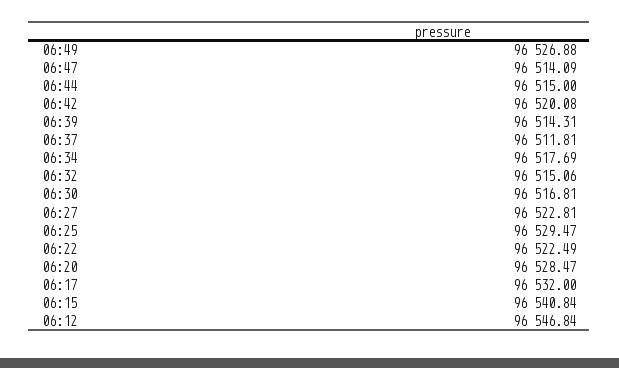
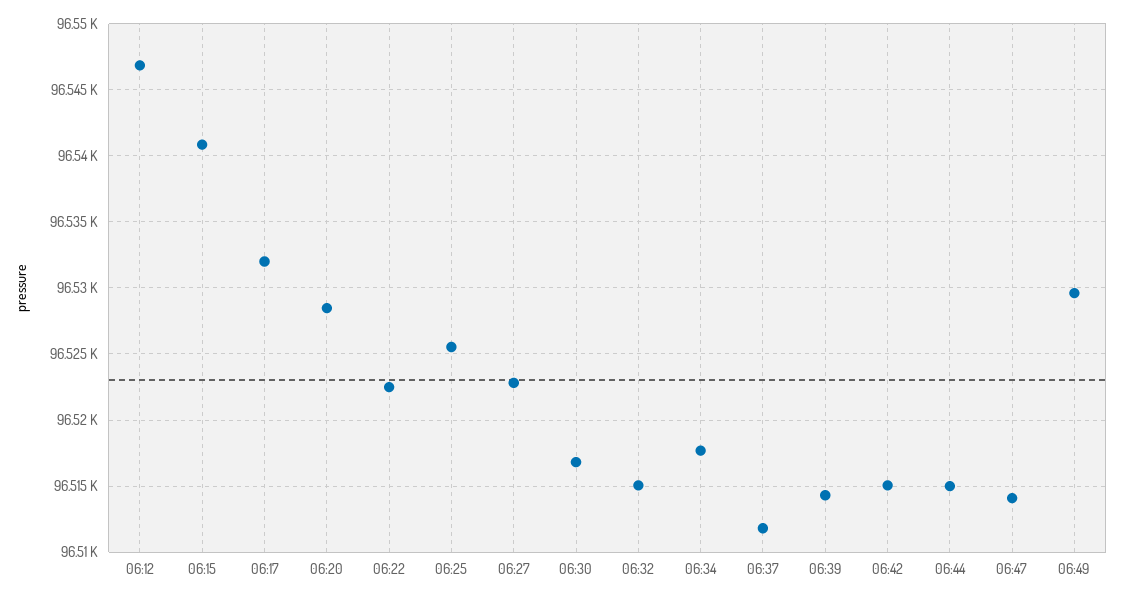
  {
-   "06:49": 96526.88,
+   "06:49": 96529.5,
    "06:47": 96514.09,
    "06:44": 96515,
-   "06:42": 96520.08,
+   "06:42": 96515,
    "06:39": 96514.31,
    "06:37": 96511.81,
    "06:34": 96517.69,
    "06:32": 96515.06,
    "06:30": 96516.81,
    "06:27": 96522.81,
-   "06:25": 96529.47,
+   "06:25": 96525.5,
    "06:22": 96522.49,
    "06:20": 96528.47,
    "06:17": 96532,
    "06:15": 96540.84,
    "06:12": 96546.84
  }

